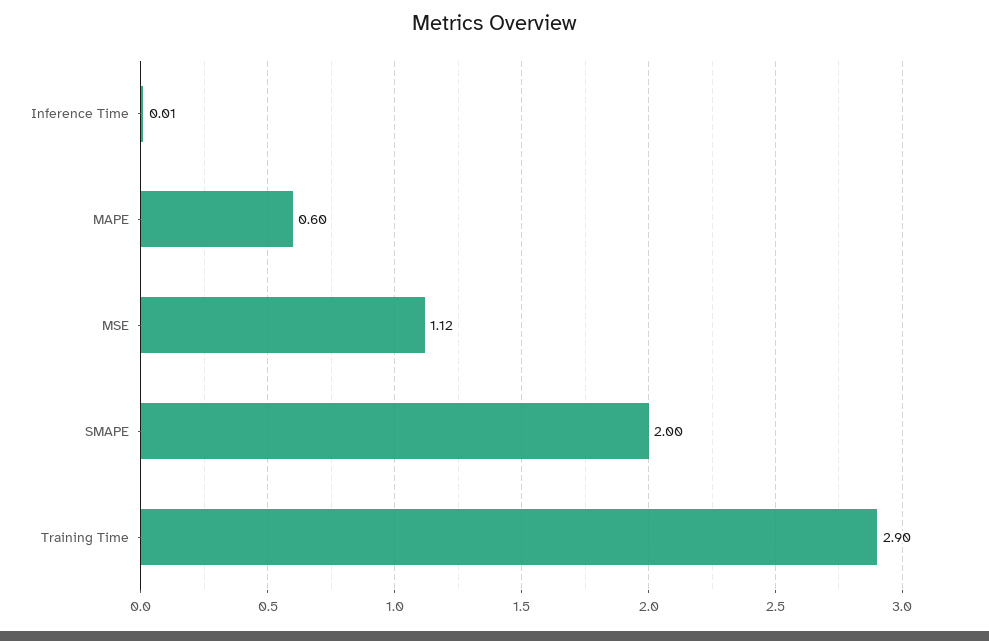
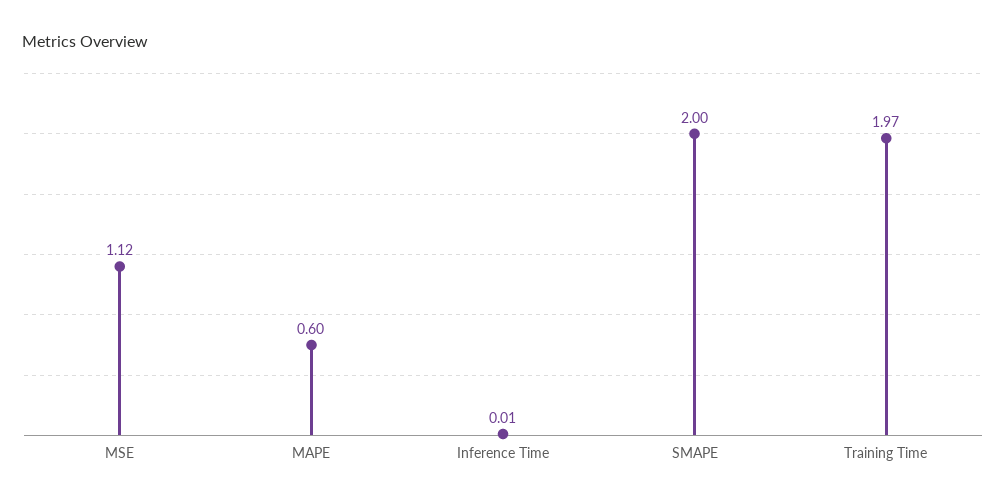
  {
    "Inference Time": 0.01,
    "MAPE": 0.6,
    "MSE": 1.12,
    "SMAPE": 2,
-   "Training Time": 2.9
+   "Training Time": 1.97
  }

